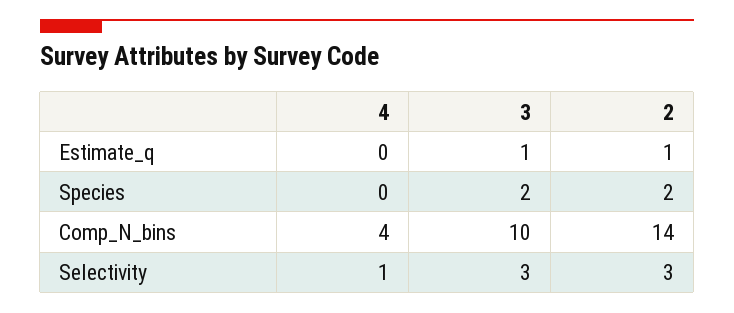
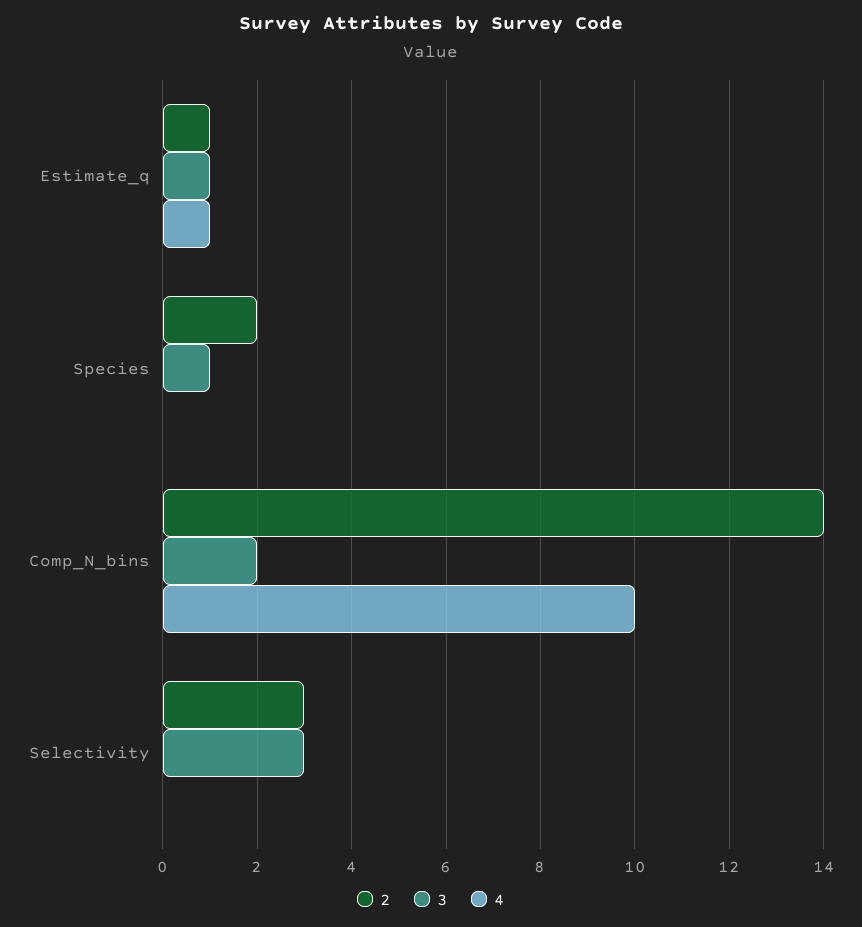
  {
    "4": {
-     "Estimate_q": 0,
+     "Estimate_q": 1,
      "Species": 0,
-     "Comp_N_bins": 4,
+     "Comp_N_bins": 10,
-     "Selectivity": 1
+     "Selectivity": 0
    },
    "3": {
      "Estimate_q": 1,
-     "Species": 2,
+     "Species": 1,
-     "Comp_N_bins": 10,
+     "Comp_N_bins": 2,
      "Selectivity": 3
    },
    "2": {
      "Estimate_q": 1,
      "Species": 2,
      "Comp_N_bins": 14,
      "Selectivity": 3
    }
  }

